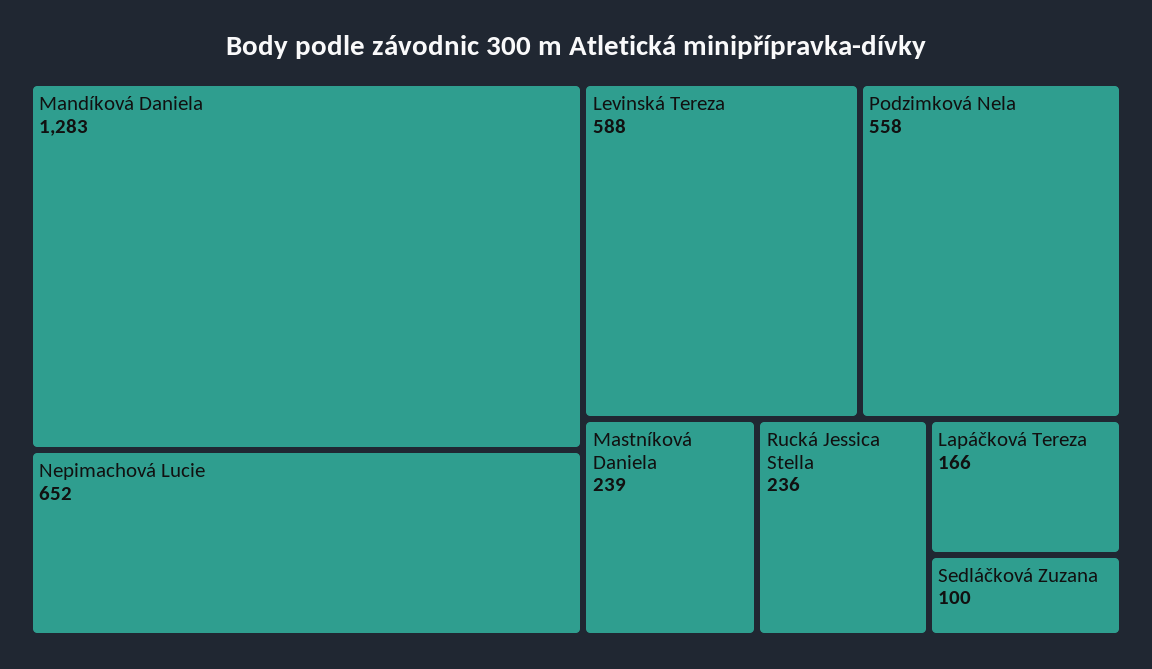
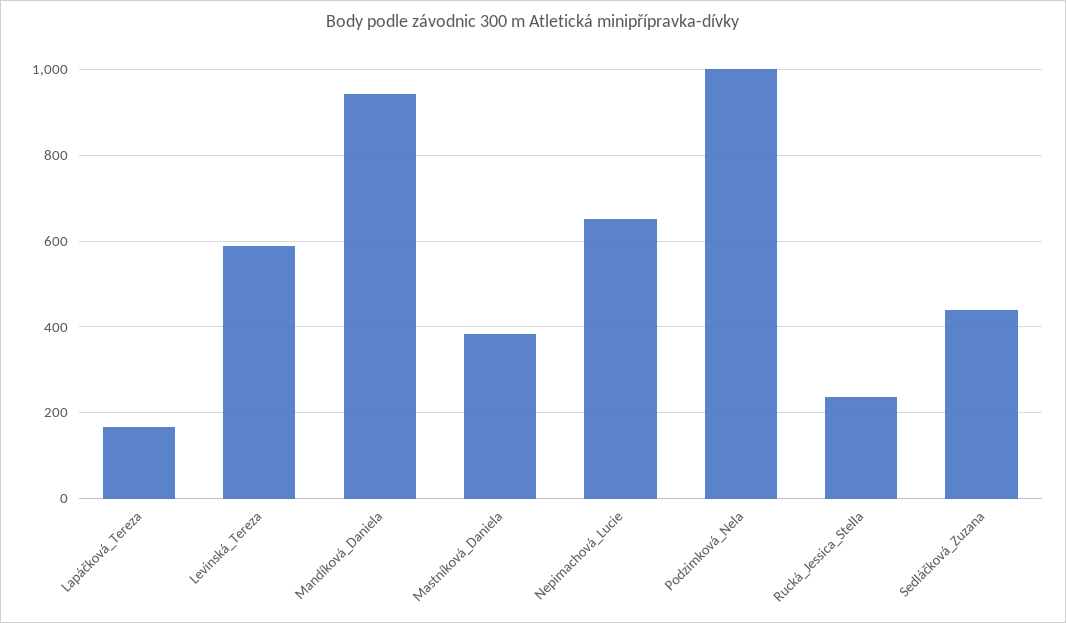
  {
-   "Mandíková Daniela": 1283,
+   "Mandíková Daniela": 940,
    "Nepimachová Lucie": 652,
    "Levinská Tereza": 588,
-   "Podzimková Nela": 558,
+   "Podzimková Nela": 1000,
-   "Mastníková Daniela": 239,
+   "Mastníková Daniela": 380,
    "Rucká Jessica Stella": 236,
    "Lapáčková Tereza": 166,
-   "Sedláčková Zuzana": 100
+   "Sedláčková Zuzana": 440
  }

